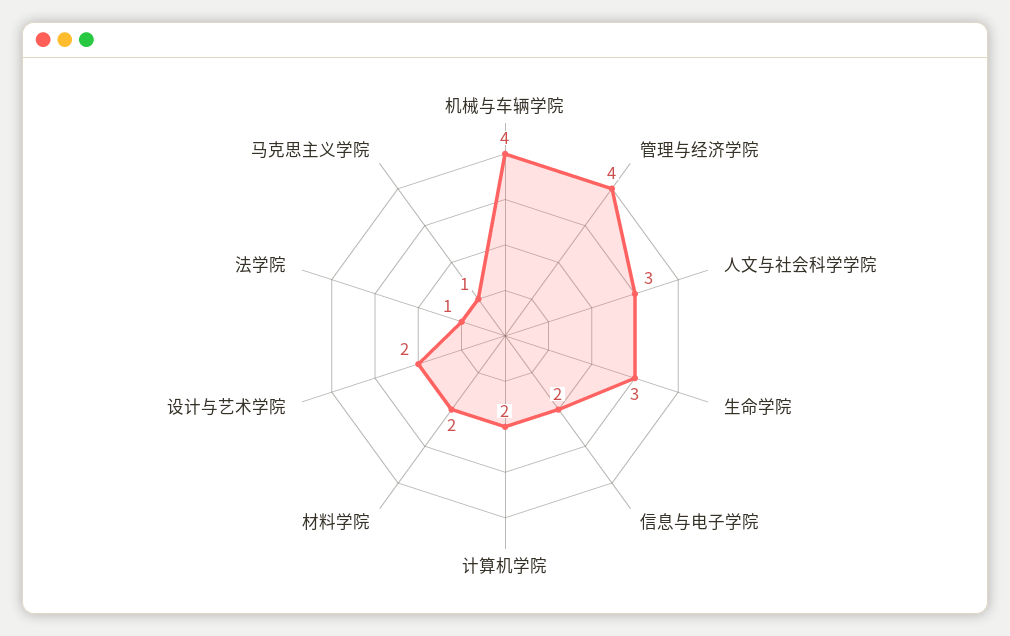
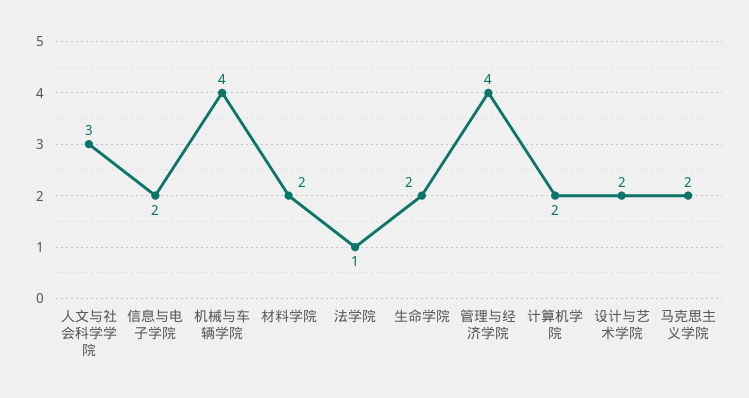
  {
    "机械与车辆学院": 4,
    "管理与经济学院": 4,
    "人文与社会科学学院": 3,
-   "生命学院": 3,
+   "生命学院": 2,
    "信息与电子学院": 2,
    "计算机学院": 2,
    "材料学院": 2,
    "设计与艺术学院": 2,
    "法学院": 1,
-   "马克思主义学院": 1
+   "马克思主义学院": 2
  }

